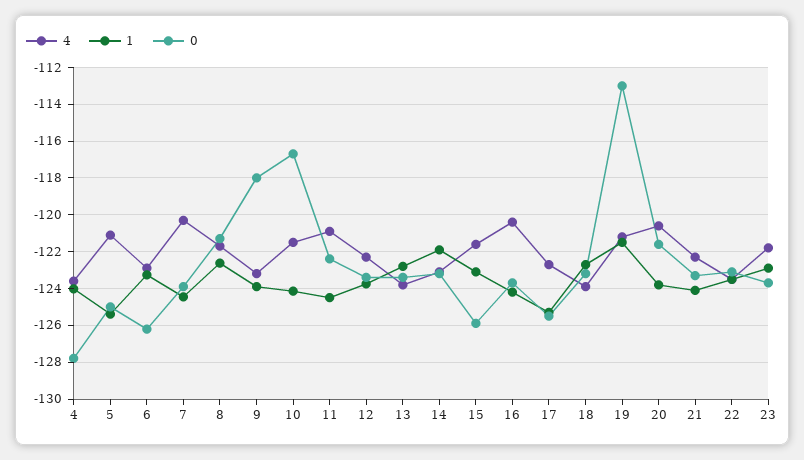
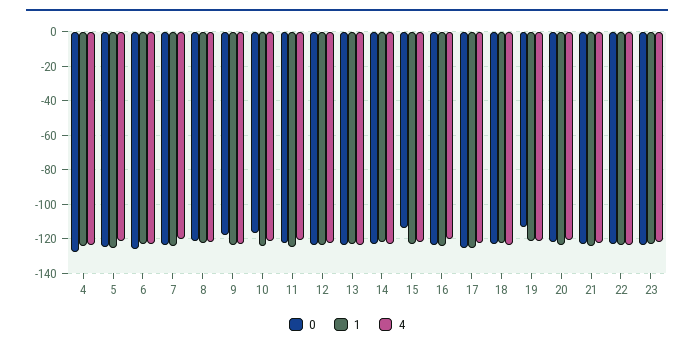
  {
    "4": {
      "4": -123.5,
      "5": -121,
      "6": -123,
      "7": -120.5,
      "8": -121.5,
      "9": -123,
      "10": -121.5,
      "11": -121,
      "12": -122.5,
      "13": -124,
      "14": -123,
      "15": -121.5,
      "16": -120.5,
      "17": -122.5,
      "18": -124,
      "19": -121,
      "20": -120.5,
      "21": -122.5,
      "22": -123.5,
      "23": -122
    },
    "1": {
      "4": -124,
      "5": -125.5,
      "6": -123.5,
      "7": -124.5,
      "8": -122.5,
      "9": -124,
      "10": -124,
      "11": -124.5,
      "12": -124,
      "13": -123,
      "14": -122,
      "15": -123,
      "16": -124,
      "17": -125.5,
      "18": -122.5,
      "19": -121.5,
      "20": -124,
      "21": -124,
      "22": -123.5,
      "23": -123
    },
    "0": {
      "4": -128,
      "5": -125,
      "6": -126,
      "7": -124,
      "8": -121.5,
      "9": -118,
      "10": -116.5,
      "11": -122.5,
      "12": -123.5,
      "13": -123.5,
      "14": -123,
-     "15": -126,
+     "15": -115,
      "16": -123.5,
      "17": -125.5,
      "18": -123,
      "19": -113,
      "20": -121.5,
      "21": -123.5,
      "22": -123,
      "23": -123.5
    }
  }

